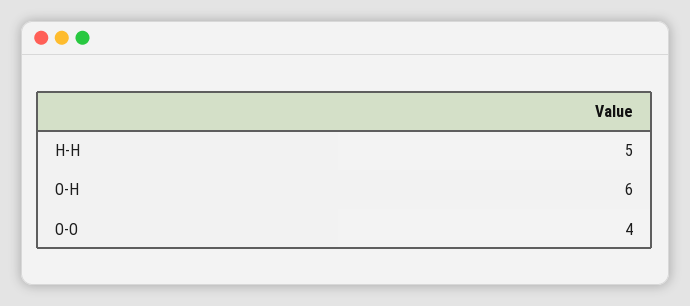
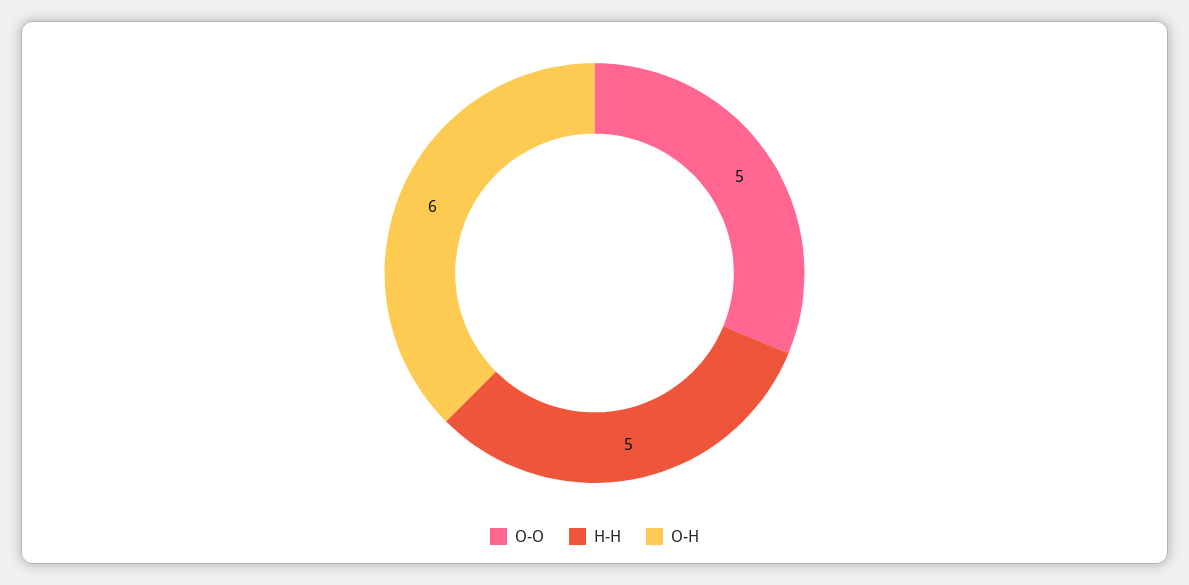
  {
    "H-H": 5,
    "O-H": 6,
-   "O-O": 4
+   "O-O": 5
  }

